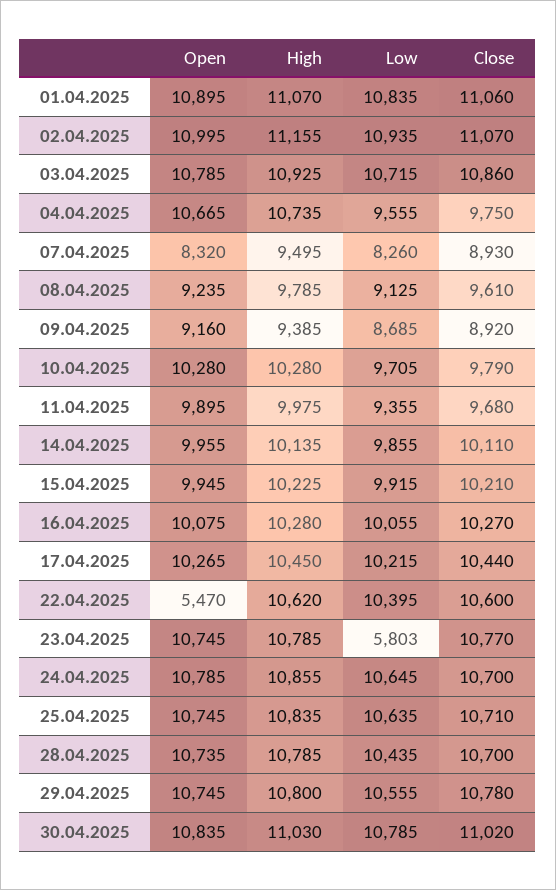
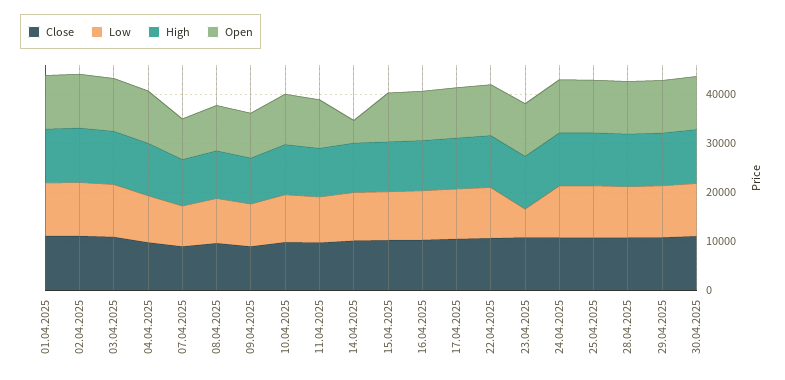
  {
    "Open": {
      "01.04.2025": 10895,
      "02.04.2025": 10995,
      "03.04.2025": 10785,
      "04.04.2025": 10665,
      "07.04.2025": 8320,
      "08.04.2025": 9235,
      "09.04.2025": 9160,
      "10.04.2025": 10280,
      "11.04.2025": 9895,
-     "14.04.2025": 9955,
+     "14.04.2025": 4000,
      "15.04.2025": 9945,
      "16.04.2025": 10075,
      "17.04.2025": 10265,
-     "22.04.2025": 5470,
+     "22.04.2025": 10000,
      "23.04.2025": 10745,
      "24.04.2025": 10785,
      "25.04.2025": 10745,
      "28.04.2025": 10735,
      "29.04.2025": 10745,
      "30.04.2025": 10835
    },
    "High": {
      "01.04.2025": 11070,
      "02.04.2025": 11155,
      "03.04.2025": 10925,
      "04.04.2025": 10735,
      "07.04.2025": 9495,
      "08.04.2025": 9785,
      "09.04.2025": 9385,
      "10.04.2025": 10280,
      "11.04.2025": 9975,
      "14.04.2025": 10135,
      "15.04.2025": 10225,
      "16.04.2025": 10280,
      "17.04.2025": 10450,
      "22.04.2025": 10620,
      "23.04.2025": 10785,
      "24.04.2025": 10855,
      "25.04.2025": 10835,
      "28.04.2025": 10785,
      "29.04.2025": 10800,
      "30.04.2025": 11030
    },
    "Low": {
      "01.04.2025": 10835,
      "02.04.2025": 10935,
      "03.04.2025": 10715,
      "04.04.2025": 9555,
      "07.04.2025": 8260,
      "08.04.2025": 9125,
      "09.04.2025": 8685,
      "10.04.2025": 9705,
      "11.04.2025": 9355,
      "14.04.2025": 9855,
      "15.04.2025": 9915,
      "16.04.2025": 10055,
      "17.04.2025": 10215,
      "22.04.2025": 10395,
      "23.04.2025": 5803,
      "24.04.2025": 10645,
      "25.04.2025": 10635,
      "28.04.2025": 10435,
      "29.04.2025": 10555,
      "30.04.2025": 10785
    },
    "Close": {
      "01.04.2025": 11060,
      "02.04.2025": 11070,
      "03.04.2025": 10860,
      "04.04.2025": 9750,
      "07.04.2025": 8930,
      "08.04.2025": 9610,
      "09.04.2025": 8920,
      "10.04.2025": 9790,
      "11.04.2025": 9680,
      "14.04.2025": 10110,
      "15.04.2025": 10210,
      "16.04.2025": 10270,
      "17.04.2025": 10440,
      "22.04.2025": 10600,
      "23.04.2025": 10770,
      "24.04.2025": 10700,
      "25.04.2025": 10710,
      "28.04.2025": 10700,
      "29.04.2025": 10780,
      "30.04.2025": 11020
    }
  }

